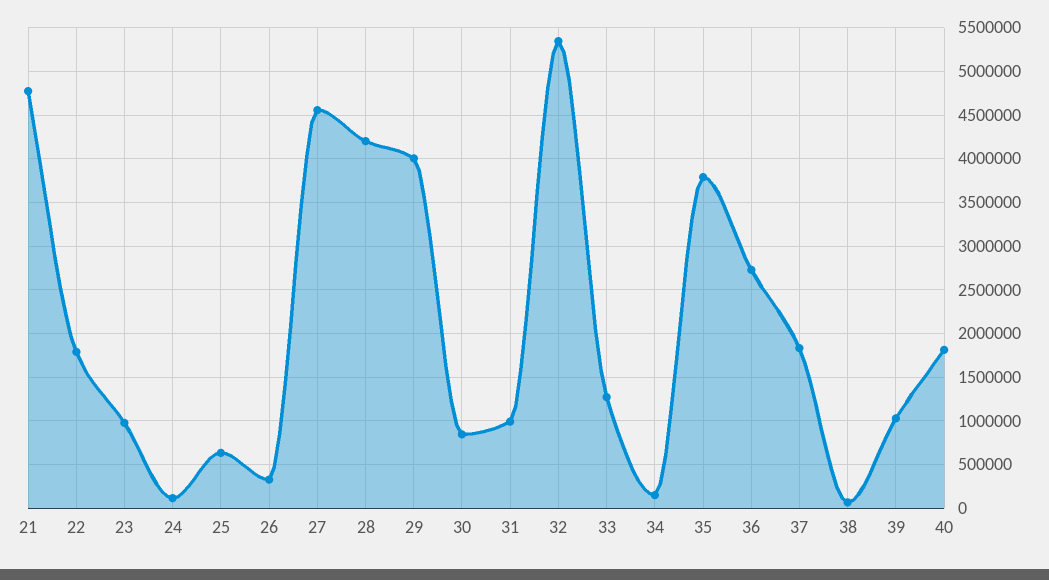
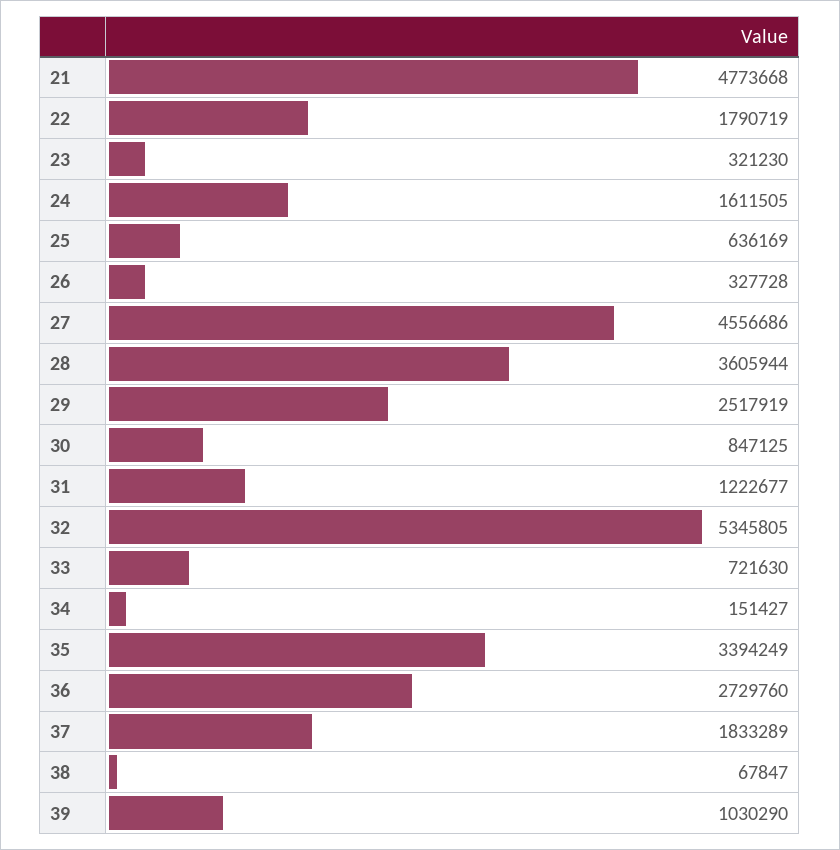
  {
    "21": 4773668,
    "22": 1790719,
-   "23": 1000000,
+   "23": 321230,
-   "24": 100000,
+   "24": 1611505,
    "25": 636169,
    "26": 327728,
    "27": 4556686,
-   "28": 4200000,
+   "28": 3605944,
-   "29": 4000000,
+   "29": 2517919,
    "30": 847125,
-   "31": 1000000,
+   "31": 1222677,
    "32": 5345805,
-   "33": 1300000,
+   "33": 721630,
    "34": 151427,
-   "35": 3800000,
+   "35": 3394249,
    "36": 2729760,
    "37": 1833289,
    "38": 67847,
-   "39": 1030290,
+   "39": 1030290
-   "40": 1800000
  }

